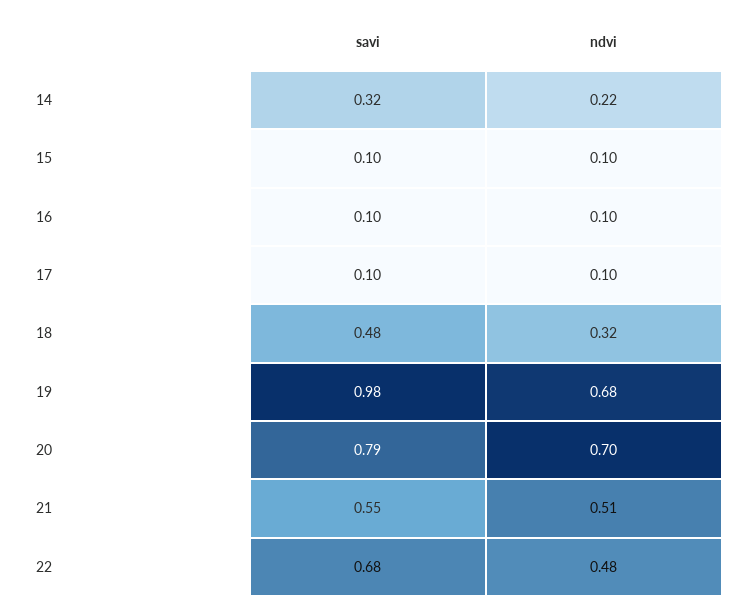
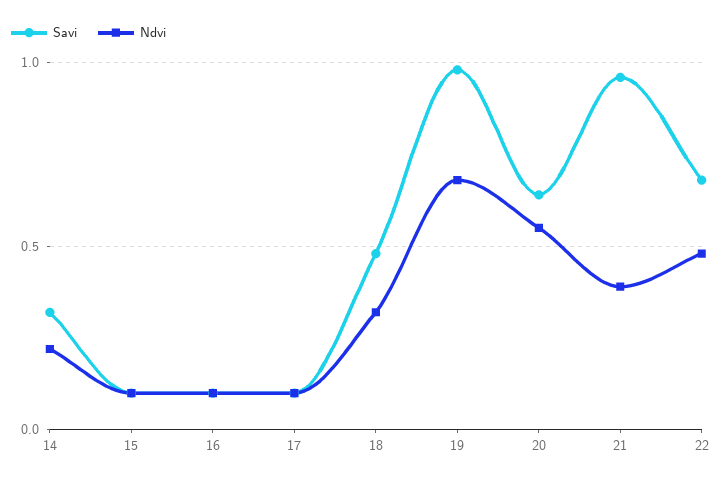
  {
    "savi": {
      "14": 0.32,
      "15": 0.1,
      "16": 0.1,
      "17": 0.1,
      "18": 0.48,
      "19": 0.98,
-     "20": 0.79,
+     "20": 0.65,
-     "21": 0.55,
+     "21": 0.95,
      "22": 0.68
    },
    "ndvi": {
      "14": 0.22,
      "15": 0.1,
      "16": 0.1,
      "17": 0.1,
      "18": 0.32,
      "19": 0.68,
-     "20": 0.7,
+     "20": 0.55,
-     "21": 0.51,
+     "21": 0.4,
      "22": 0.48
    }
  }

